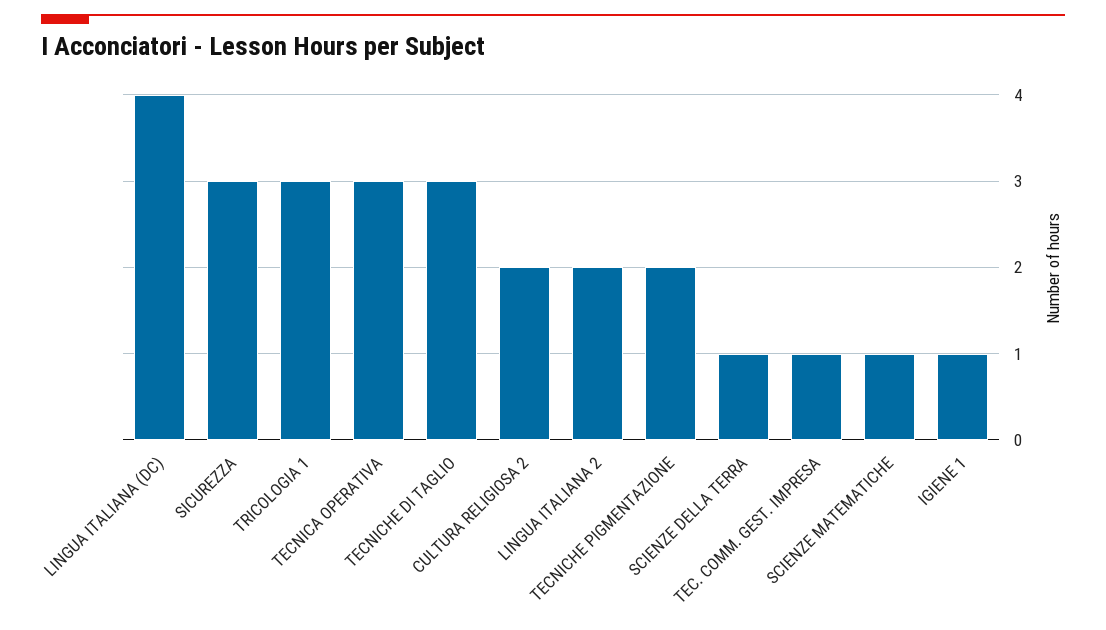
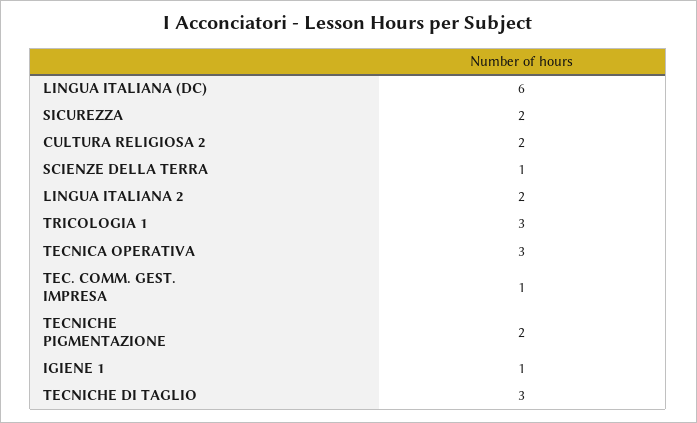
  {
-   "LINGUA ITALIANA (DC)": 4,
+   "LINGUA ITALIANA (DC)": 6,
-   "SICUREZZA": 3,
+   "SICUREZZA": 2,
    "TRICOLOGIA 1": 3,
    "TECNICA OPERATIVA": 3,
    "TECNICHE DI TAGLIO": 3,
    "CULTURA RELIGIOSA 2": 2,
    "LINGUA ITALIANA 2": 2,
    "TECNICHE PIGMENTAZIONE": 2,
    "SCIENZE DELLA TERRA": 1,
    "TEC. COMM. GEST. IMPRESA": 1,
-   "SCIENZE MATEMATICHE": 1,
    "IGIENE 1": 1
  }

